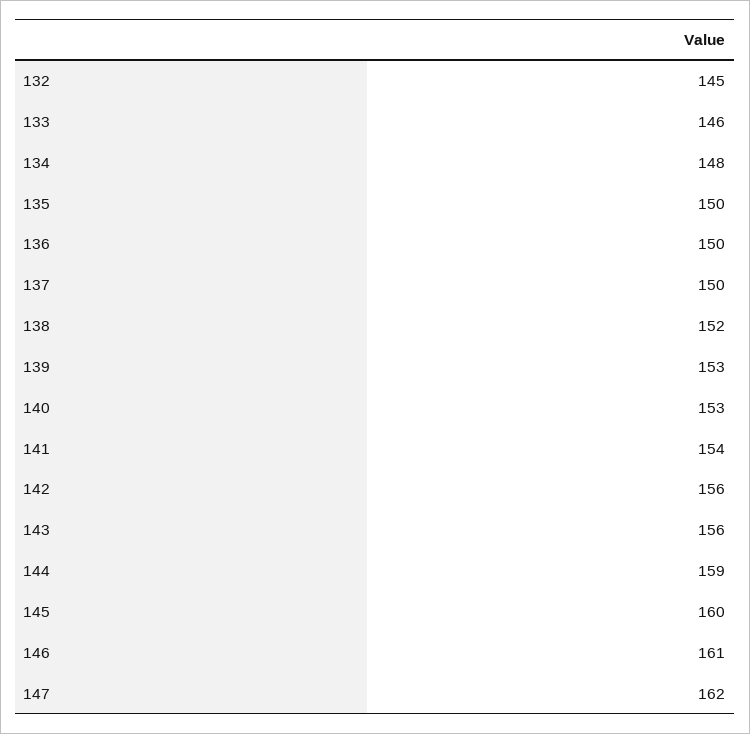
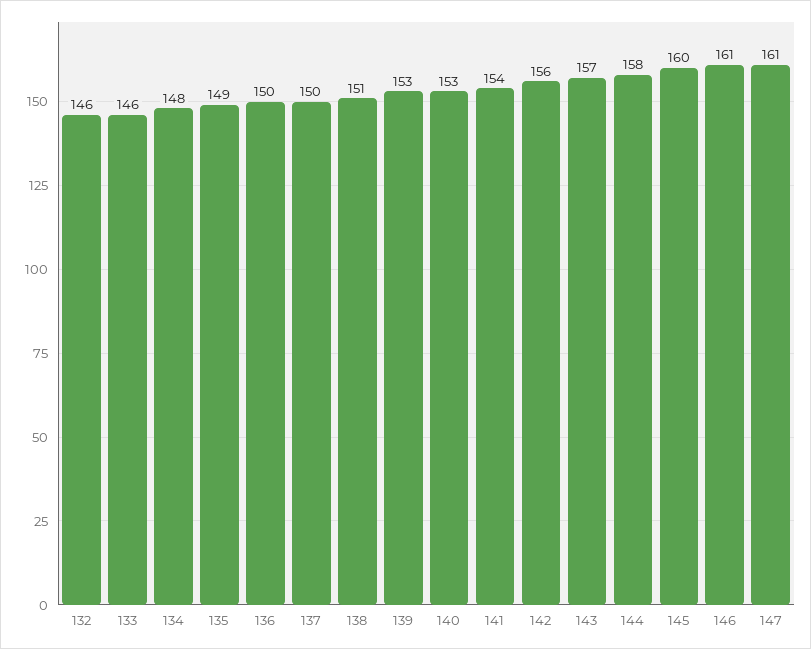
  {
-   "132": 145,
+   "132": 146,
    "133": 146,
    "134": 148,
-   "135": 150,
+   "135": 149,
    "136": 150,
    "137": 150,
-   "138": 152,
+   "138": 151,
    "139": 153,
    "140": 153,
    "141": 154,
    "142": 156,
-   "143": 156,
+   "143": 157,
-   "144": 159,
+   "144": 158,
    "145": 160,
    "146": 161,
-   "147": 162
+   "147": 161
  }

